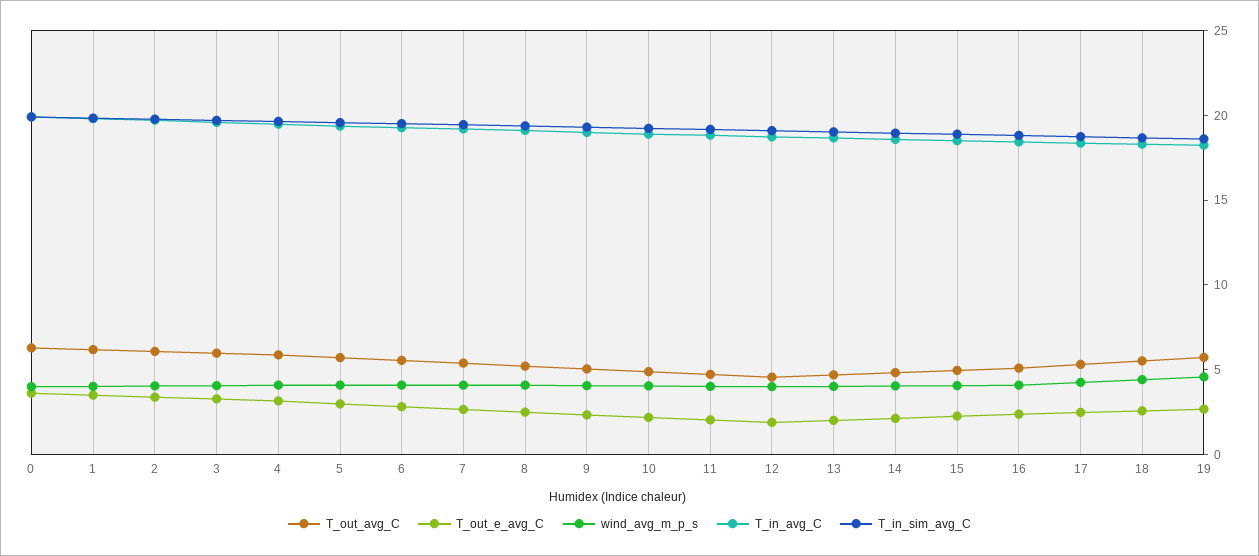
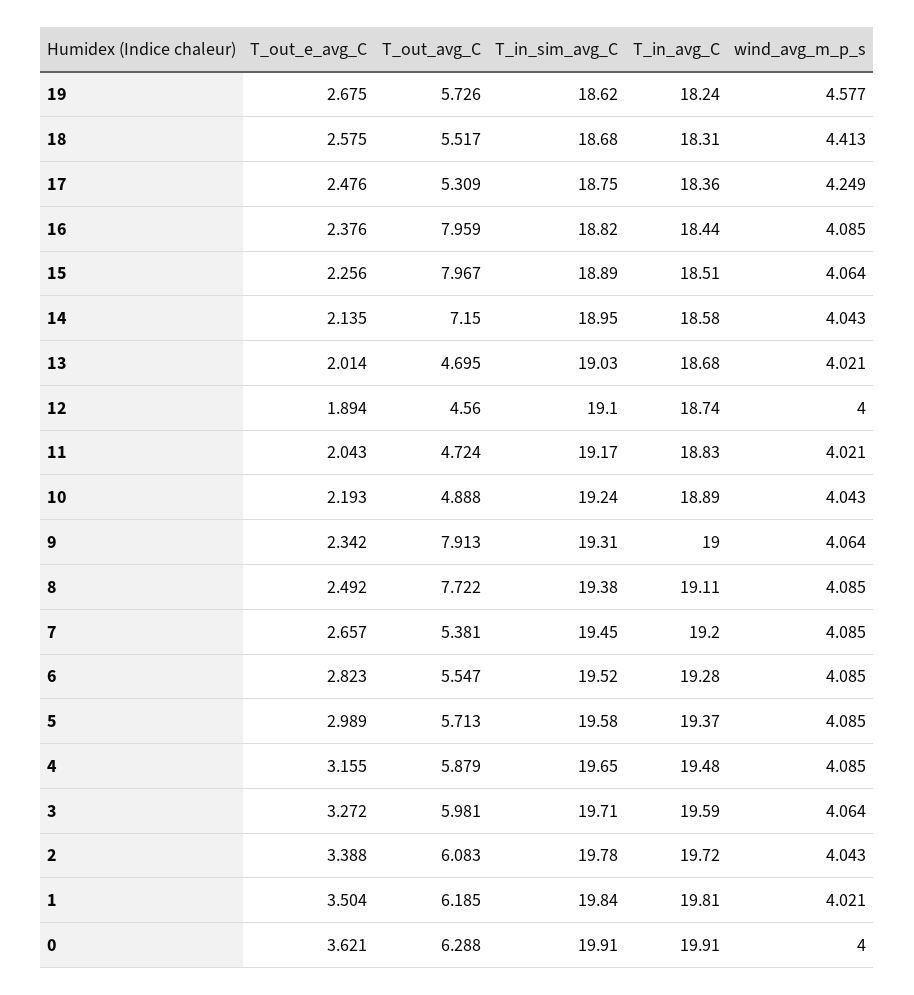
  {
    "T_out_avg_C": {
      "0": 6.288,
      "1": 6.185,
      "2": 6.083,
      "3": 5.981,
      "4": 5.879,
      "5": 5.713,
      "6": 5.547,
      "7": 5.381,
-     "8": 5,
+     "8": 7.722,
-     "9": 5,
+     "9": 7.913,
      "10": 4.888,
      "11": 4.724,
      "12": 4.56,
      "13": 4.695,
-     "14": 5,
+     "14": 7.15,
-     "15": 5,
+     "15": 7.967,
-     "16": 5,
+     "16": 7.959,
      "17": 5.309,
      "18": 5.517,
      "19": 5.726
    },
    "T_out_e_avg_C": {
      "0": 3.621,
      "1": 3.504,
      "2": 3.388,
      "3": 3.272,
      "4": 3.155,
      "5": 2.989,
      "6": 2.823,
      "7": 2.657,
      "8": 2.492,
      "9": 2.342,
      "10": 2.193,
      "11": 2.043,
      "12": 1.894,
      "13": 2.014,
      "14": 2.135,
      "15": 2.256,
      "16": 2.376,
      "17": 2.476,
      "18": 2.575,
      "19": 2.675
    },
    "wind_avg_m_p_s": {
      "0": 4,
      "1": 4.021,
      "2": 4.043,
      "3": 4.064,
      "4": 4.085,
      "5": 4.085,
      "6": 4.085,
      "7": 4.085,
      "8": 4.085,
      "9": 4.064,
      "10": 4.043,
      "11": 4.021,
      "12": 4,
      "13": 4.021,
      "14": 4.043,
      "15": 4.064,
      "16": 4.085,
      "17": 4.249,
      "18": 4.413,
      "19": 4.577
    },
    "T_in_avg_C": {
      "0": 19.91,
      "1": 19.81,
      "2": 19.72,
      "3": 19.59,
      "4": 19.48,
      "5": 19.37,
      "6": 19.28,
      "7": 19.2,
      "8": 19.11,
      "9": 19,
      "10": 18.89,
      "11": 18.83,
      "12": 18.74,
      "13": 18.68,
      "14": 18.58,
      "15": 18.51,
      "16": 18.44,
      "17": 18.36,
      "18": 18.31,
      "19": 18.24
    },
    "T_in_sim_avg_C": {
      "0": 19.91,
      "1": 19.84,
      "2": 19.78,
      "3": 19.71,
      "4": 19.65,
      "5": 19.58,
      "6": 19.52,
      "7": 19.45,
      "8": 19.38,
      "9": 19.31,
      "10": 19.24,
      "11": 19.17,
      "12": 19.1,
      "13": 19.03,
      "14": 18.95,
      "15": 18.89,
      "16": 18.82,
      "17": 18.75,
      "18": 18.68,
      "19": 18.62
    }
  }

